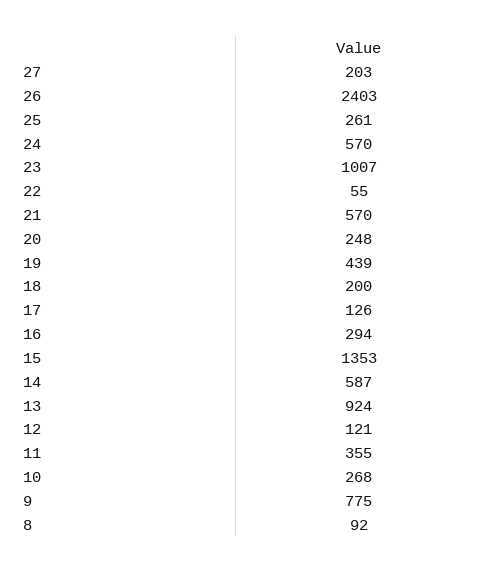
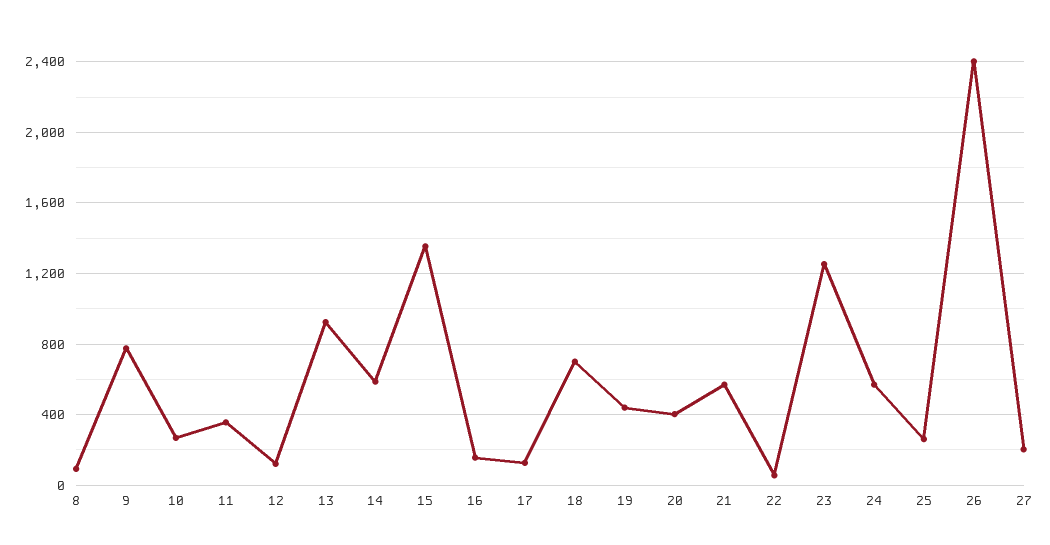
  {
    "27": 203,
    "26": 2403,
    "25": 261,
    "24": 570,
-   "23": 1007,
+   "23": 1250,
    "22": 55,
    "21": 570,
-   "20": 248,
+   "20": 400,
    "19": 439,
-   "18": 200,
+   "18": 700,
    "17": 126,
-   "16": 294,
+   "16": 150,
    "15": 1353,
    "14": 587,
    "13": 924,
    "12": 121,
    "11": 355,
    "10": 268,
    "9": 775,
    "8": 92
  }

